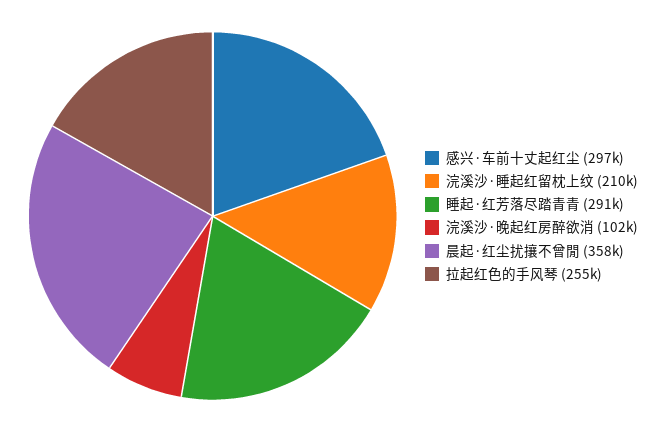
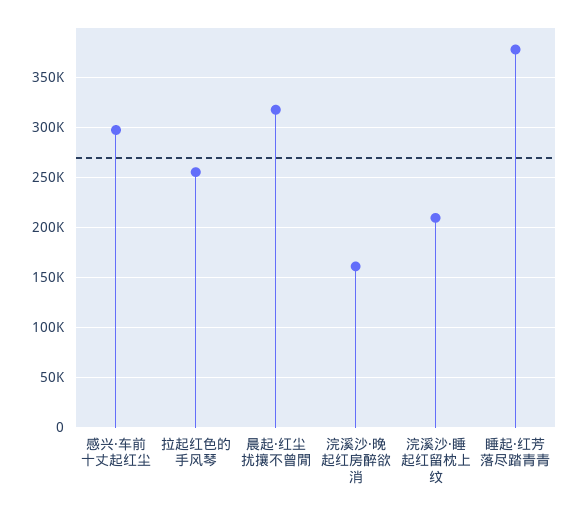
  {
    "感兴·车前十丈起红尘": 297000,
    "浣溪沙·睡起红留枕上纹": 210000,
-   "睡起·红芳落尽踏青青": 291000,
+   "睡起·红芳落尽踏青青": 380000,
-   "浣溪沙·晚起红房醉欲消": 102000,
+   "浣溪沙·晚起红房醉欲消": 160000,
-   "晨起·红尘扰攘不曾閒": 358000,
+   "晨起·红尘扰攘不曾閒": 320000,
    "拉起红色的手风琴": 255000
  }

